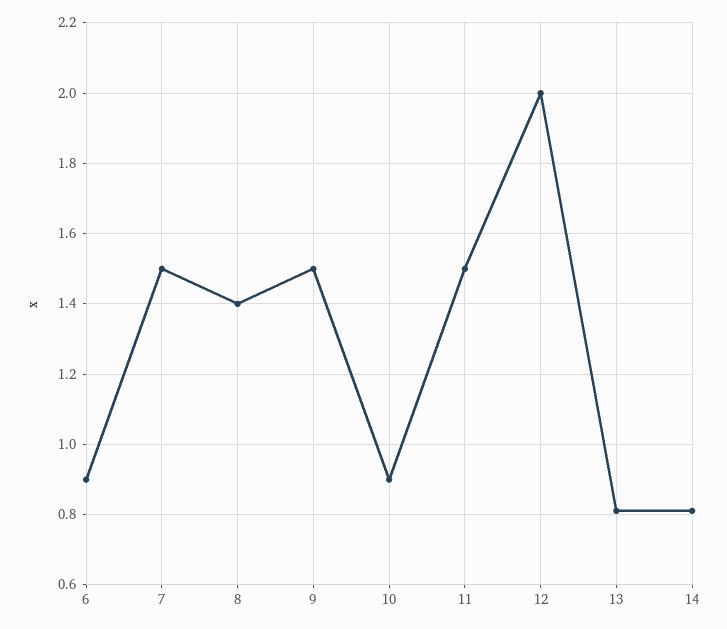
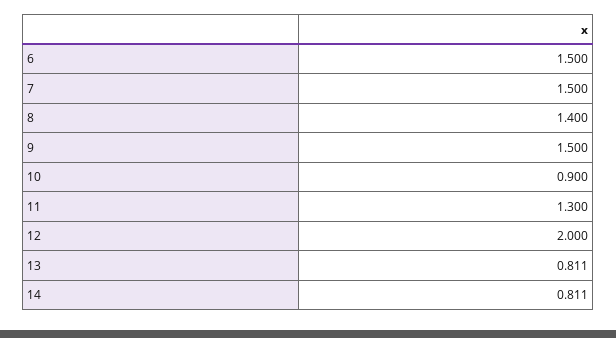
  {
-   "6": 0.9,
+   "6": 1.5,
    "7": 1.5,
    "8": 1.4,
    "9": 1.5,
    "10": 0.9,
-   "11": 1.5,
+   "11": 1.3,
    "12": 2,
    "13": 0.811,
    "14": 0.811
  }

